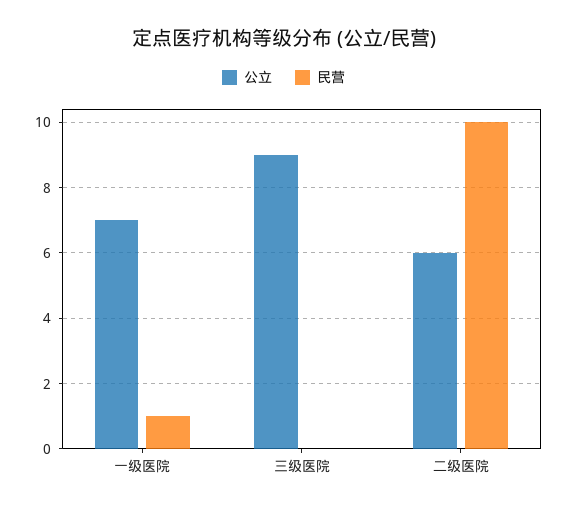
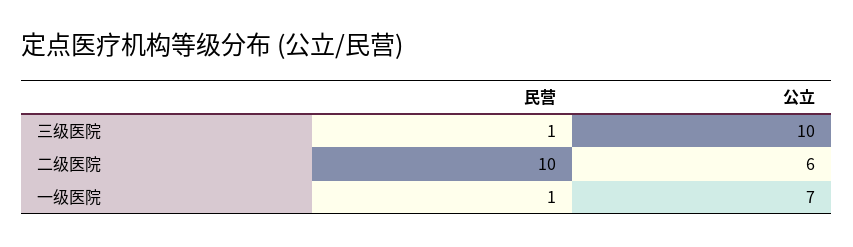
  {
    "公立": {
      "一级医院": 7,
-     "三级医院": 9,
+     "三级医院": 10,
      "二级医院": 6
    },
    "民营": {
      "一级医院": 1,
-     "三级医院": 0,
+     "三级医院": 1,
      "二级医院": 10
    }
  }

